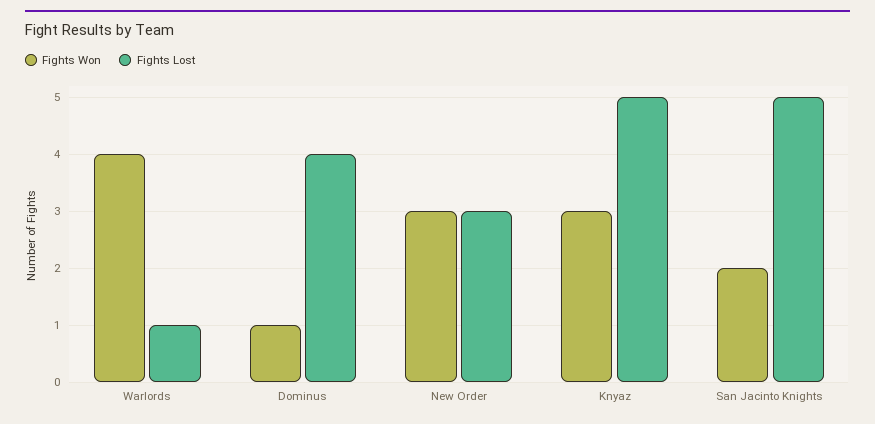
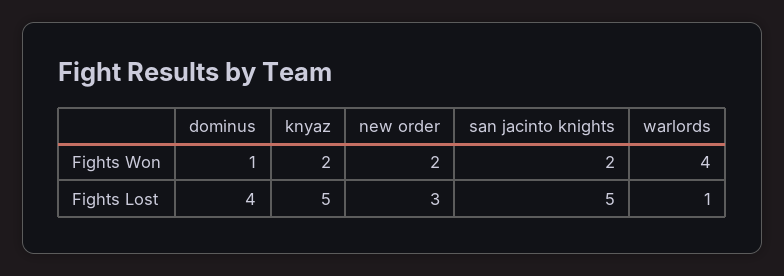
  {
    "Fights Won": {
      "Warlords": 4,
      "Dominus": 1,
-     "New Order": 3,
+     "New Order": 2,
-     "Knyaz": 3,
+     "Knyaz": 2,
      "San Jacinto Knights": 2
    },
    "Fights Lost": {
      "Warlords": 1,
      "Dominus": 4,
      "New Order": 3,
      "Knyaz": 5,
      "San Jacinto Knights": 5
    }
  }

